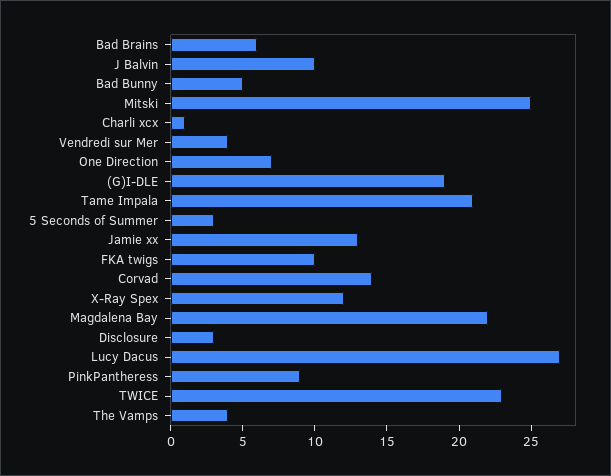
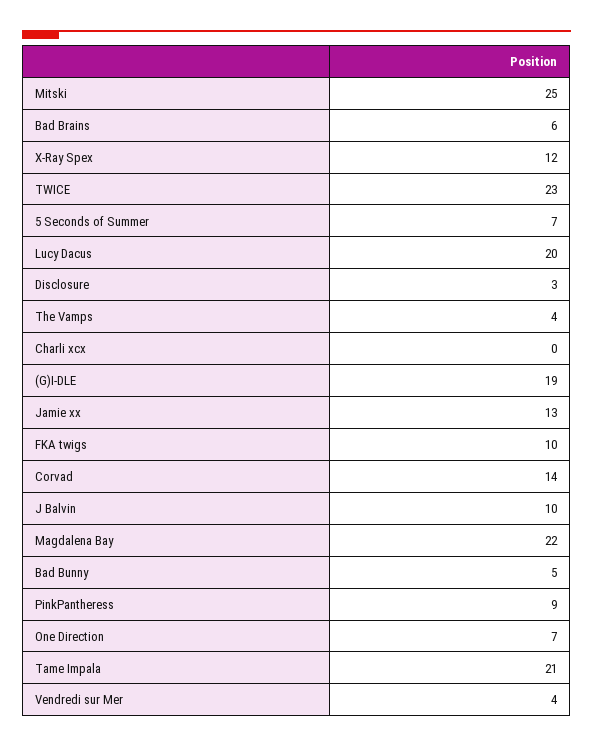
  {
    "Bad Brains": 6,
    "J Balvin": 10,
    "Bad Bunny": 5,
    "Mitski": 25,
-   "Charli xcx": 1,
+   "Charli xcx": 0,
    "Vendredi sur Mer": 4,
    "One Direction": 7,
    "(G)I-DLE": 19,
    "Tame Impala": 21,
-   "5 Seconds of Summer": 3,
+   "5 Seconds of Summer": 7,
    "Jamie xx": 13,
    "FKA twigs": 10,
    "Corvad": 14,
    "X-Ray Spex": 12,
    "Magdalena Bay": 22,
    "Disclosure": 3,
-   "Lucy Dacus": 27,
+   "Lucy Dacus": 20,
    "PinkPantheress": 9,
    "TWICE": 23,
    "The Vamps": 4
  }

